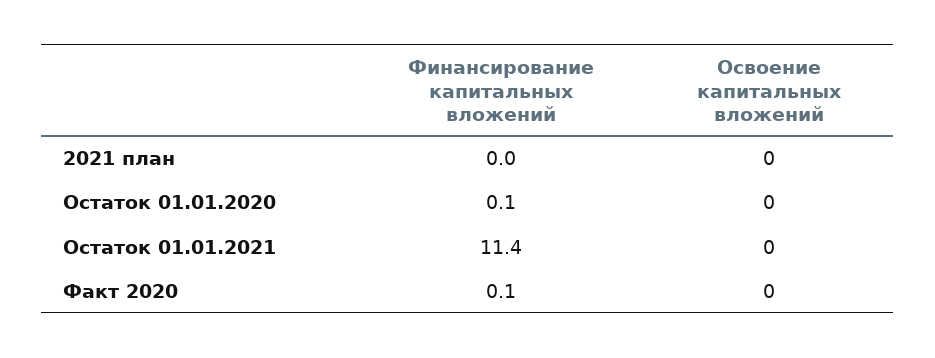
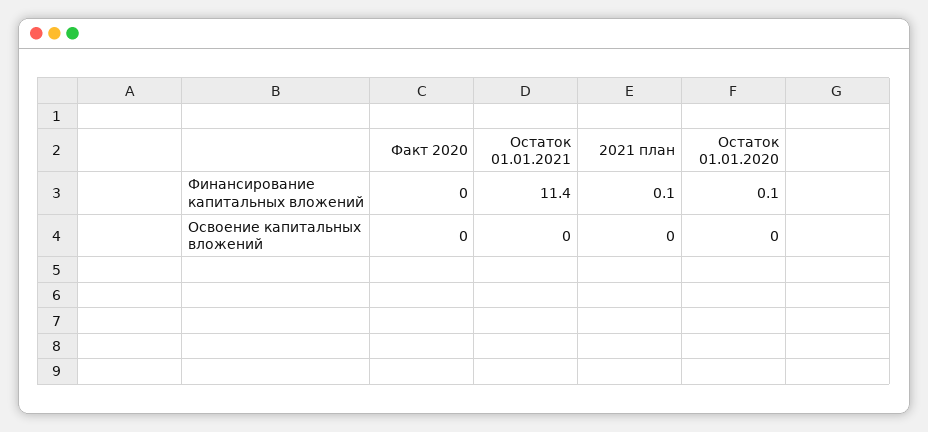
  {
    "Финансирование капитальных вложений": {
-     "2021 план": 0,
+     "2021 план": 0.1,
      "Остаток 01.01.2020": 0.1,
      "Остаток 01.01.2021": 11.4,
-     "Факт 2020": 0.1
+     "Факт 2020": 0
    },
    "Освоение капитальных вложений": {
      "2021 план": 0,
      "Остаток 01.01.2020": 0,
      "Остаток 01.01.2021": 0,
      "Факт 2020": 0
    }
  }

